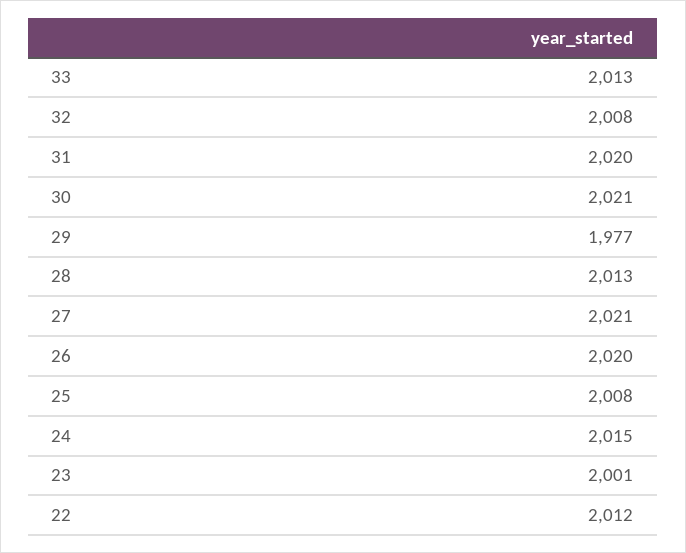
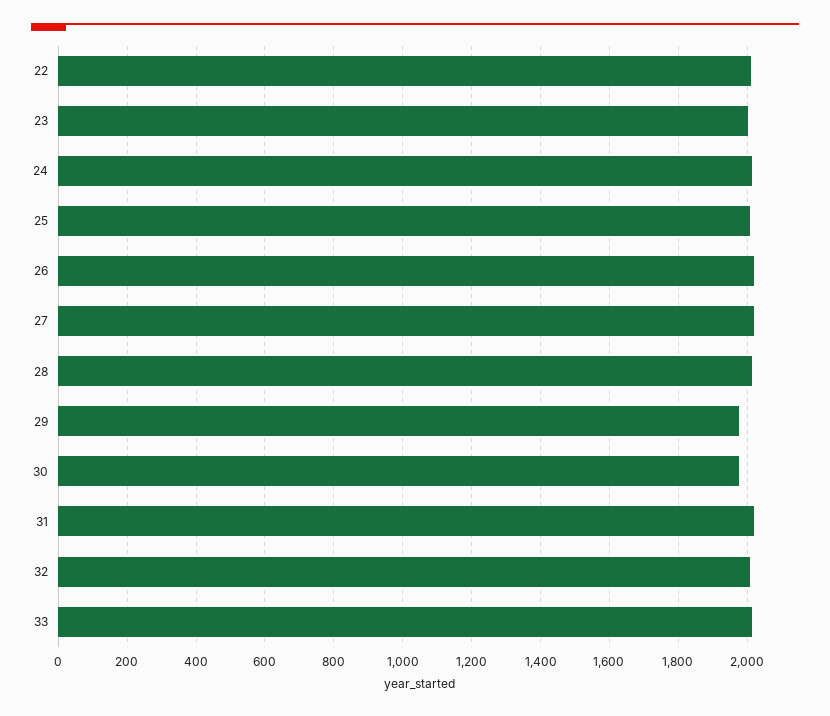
  {
    "33": 2013,
    "32": 2008,
    "31": 2020,
-   "30": 2021,
+   "30": 1980,
    "29": 1977,
    "28": 2013,
    "27": 2021,
    "26": 2020,
    "25": 2008,
    "24": 2015,
    "23": 2001,
    "22": 2012
  }

